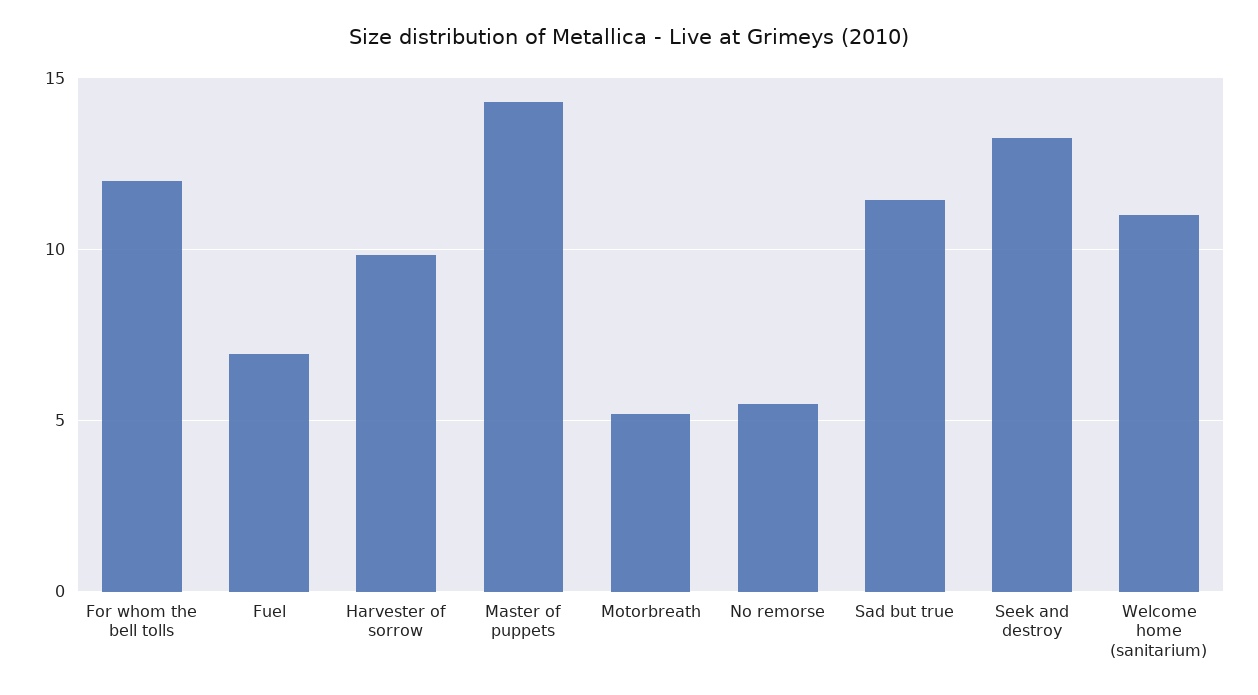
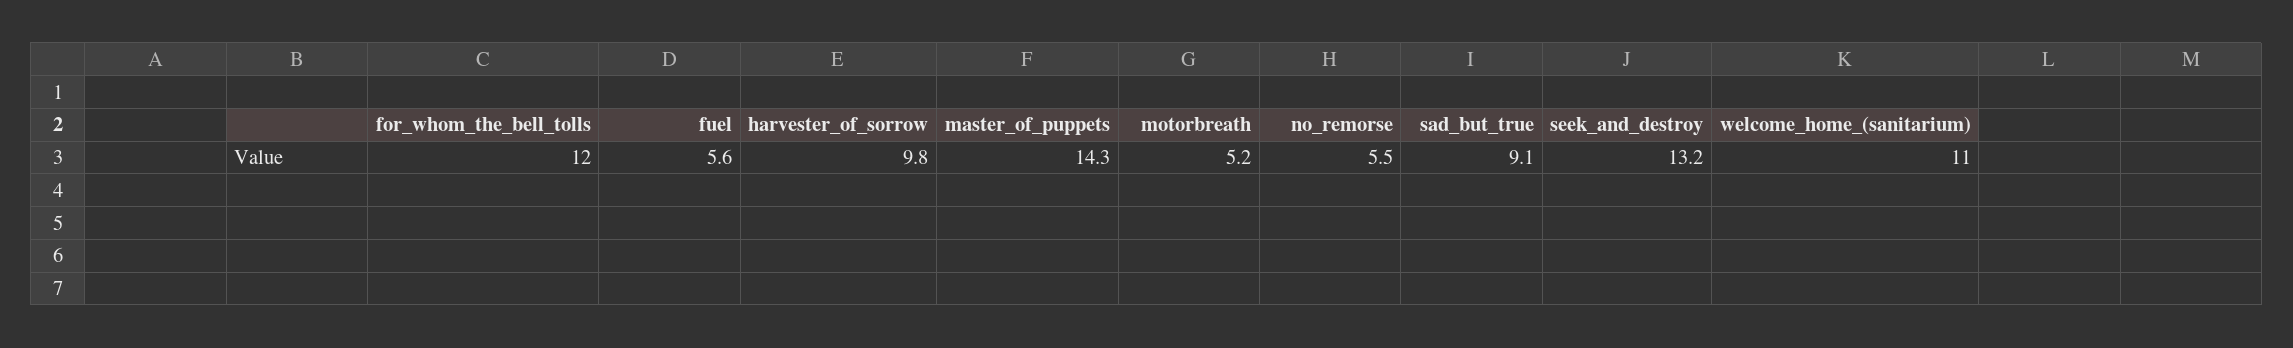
  {
    "For whom the bell tolls": 12,
-   "Fuel": 7,
+   "Fuel": 5.6,
    "Harvester of sorrow": 9.8,
    "Master of puppets": 14.3,
    "Motorbreath": 5.2,
    "No remorse": 5.5,
-   "Sad but true": 11.5,
+   "Sad but true": 9.1,
    "Seek and destroy": 13.2,
    "Welcome home (sanitarium)": 11
  }

